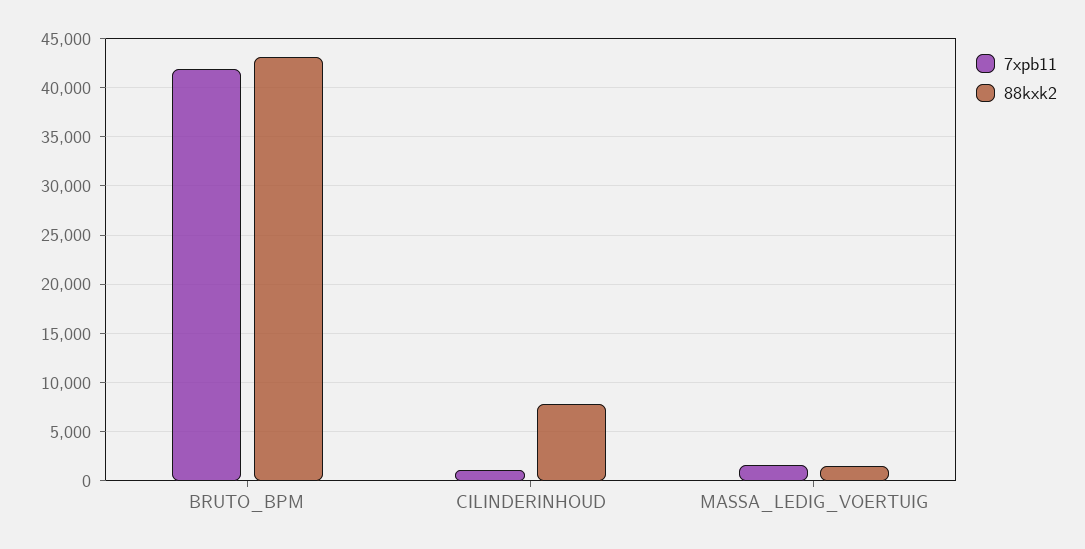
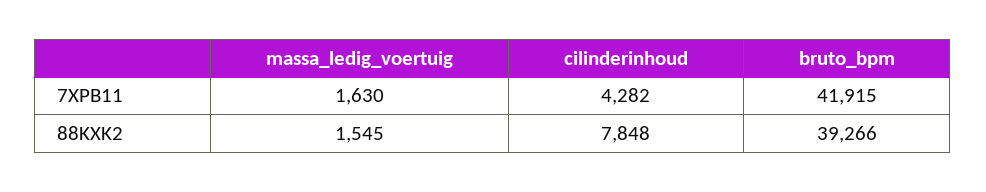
  {
    "7xpb11": {
      "BRUTO_BPM": 41915,
-     "CILINDERINHOUD": 1000,
+     "CILINDERINHOUD": 4282,
      "MASSA_LEDIG_VOERTUIG": 1630
    },
    "88kxk2": {
-     "BRUTO_BPM": 43000,
+     "BRUTO_BPM": 39266,
      "CILINDERINHOUD": 7848,
      "MASSA_LEDIG_VOERTUIG": 1545
    }
  }

